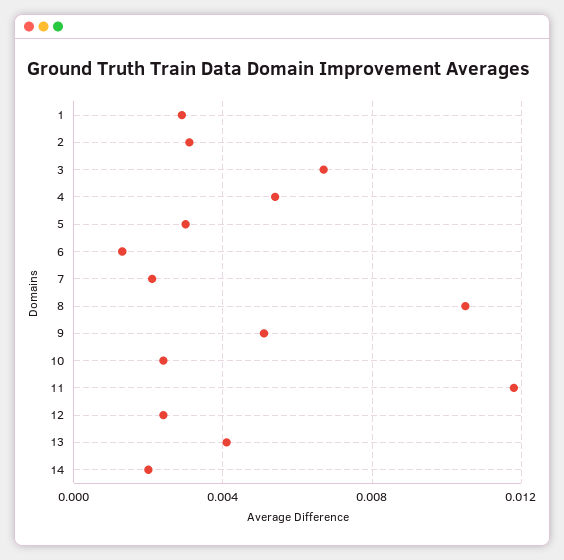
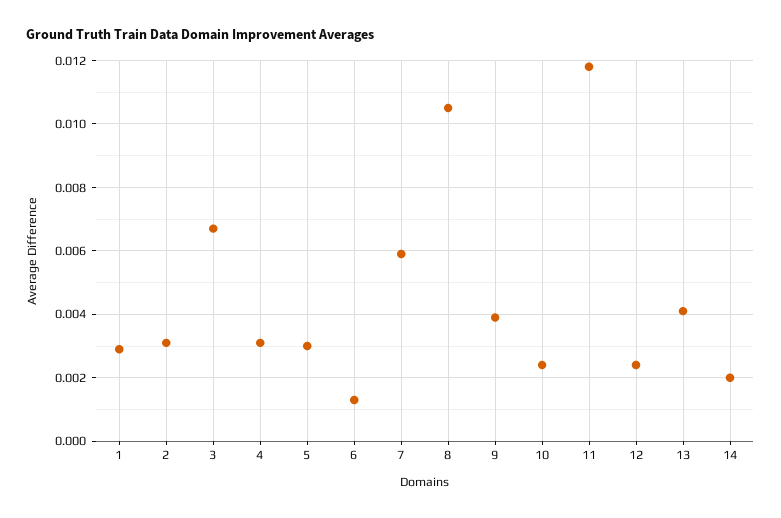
  {
    "1": 0.003,
    "2": 0.003,
    "3": 0.0065,
-   "4": 0.0055,
+   "4": 0.003,
    "5": 0.003,
    "6": 0.0015,
-   "7": 0.002,
+   "7": 0.006,
    "8": 0.0105,
-   "9": 0.005,
+   "9": 0.004,
    "10": 0.0025,
    "11": 0.012,
    "12": 0.0025,
    "13": 0.004,
    "14": 0.002
  }

